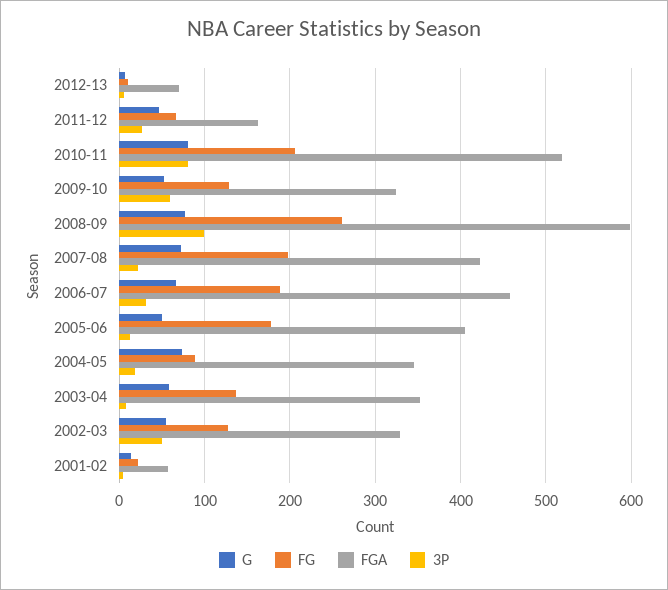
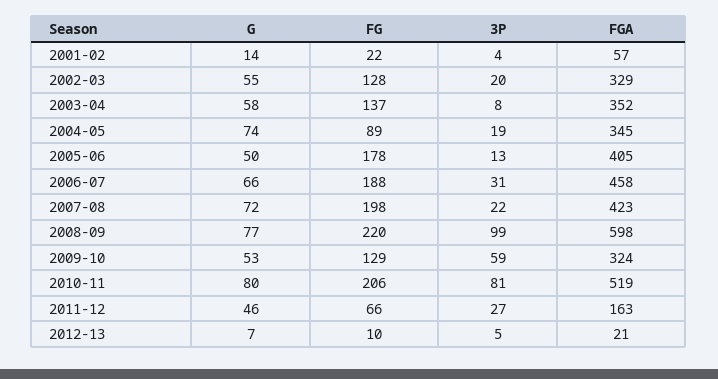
  {
    "G": {
      "2012-13": 7,
      "2011-12": 46,
      "2010-11": 80,
      "2009-10": 53,
      "2008-09": 77,
      "2007-08": 72,
      "2006-07": 66,
      "2005-06": 50,
      "2004-05": 74,
      "2003-04": 58,
      "2002-03": 55,
      "2001-02": 14
    },
    "FG": {
      "2012-13": 10,
      "2011-12": 66,
      "2010-11": 206,
      "2009-10": 129,
-     "2008-09": 260,
+     "2008-09": 220,
      "2007-08": 198,
      "2006-07": 188,
      "2005-06": 178,
      "2004-05": 89,
      "2003-04": 137,
      "2002-03": 128,
      "2001-02": 22
    },
    "FGA": {
-     "2012-13": 70,
+     "2012-13": 21,
      "2011-12": 163,
      "2010-11": 519,
      "2009-10": 324,
      "2008-09": 598,
      "2007-08": 423,
      "2006-07": 458,
      "2005-06": 405,
      "2004-05": 345,
      "2003-04": 352,
      "2002-03": 329,
      "2001-02": 57
    },
    "3P": {
      "2012-13": 5,
      "2011-12": 27,
      "2010-11": 81,
      "2009-10": 59,
      "2008-09": 99,
      "2007-08": 22,
      "2006-07": 31,
      "2005-06": 13,
      "2004-05": 19,
      "2003-04": 8,
-     "2002-03": 50,
+     "2002-03": 20,
      "2001-02": 4
    }
  }

